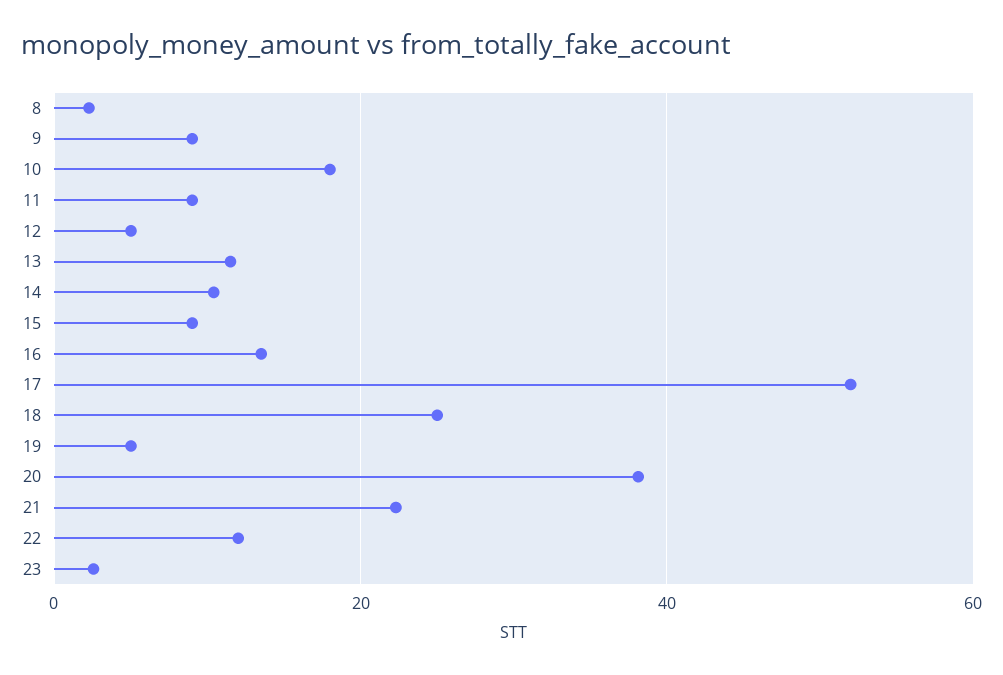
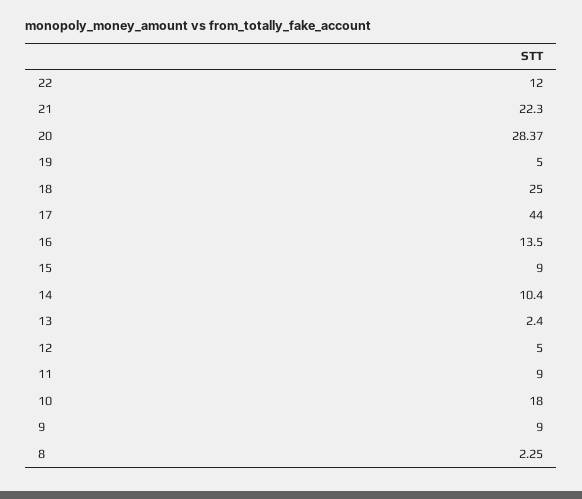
  {
    "8": 2.25,
    "9": 9,
    "10": 18,
    "11": 9,
    "12": 5,
-   "13": 12,
+   "13": 2.4,
    "14": 10.4,
    "15": 9,
    "16": 13.5,
-   "17": 52,
+   "17": 44,
    "18": 25,
    "19": 5,
-   "20": 38,
+   "20": 28.37,
    "21": 22.3,
-   "22": 12,
+   "22": 12
-   "23": 2
  }

